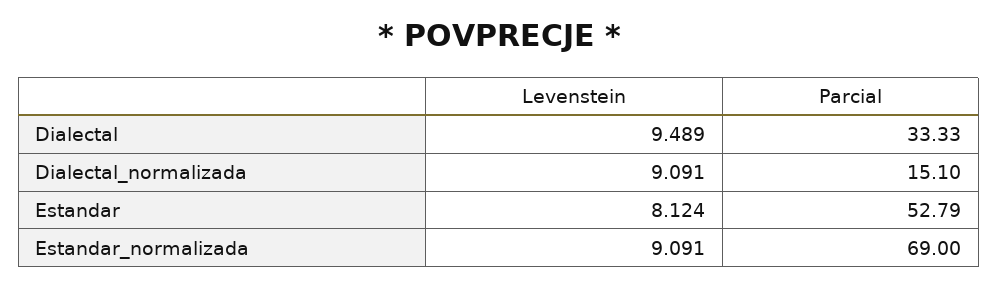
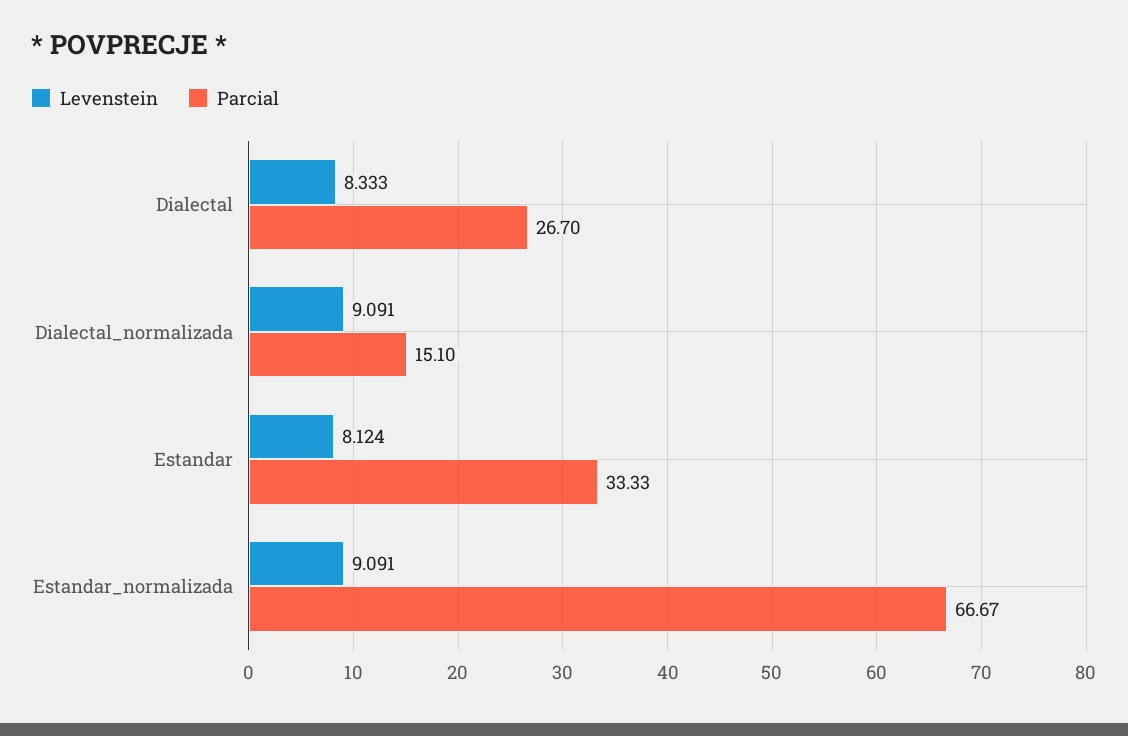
  {
    "Levenstein": {
-     "Dialectal": 9.489,
+     "Dialectal": 8.333,
      "Dialectal_normalizada": 9.091,
      "Estandar": 8.124,
      "Estandar_normalizada": 9.091
    },
    "Parcial": {
-     "Dialectal": 33.33,
+     "Dialectal": 26.7,
      "Dialectal_normalizada": 15.1,
-     "Estandar": 52.79,
+     "Estandar": 33.33,
-     "Estandar_normalizada": 69
+     "Estandar_normalizada": 66.67
    }
  }

